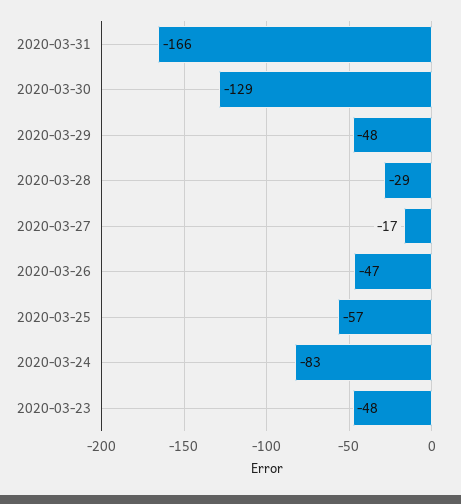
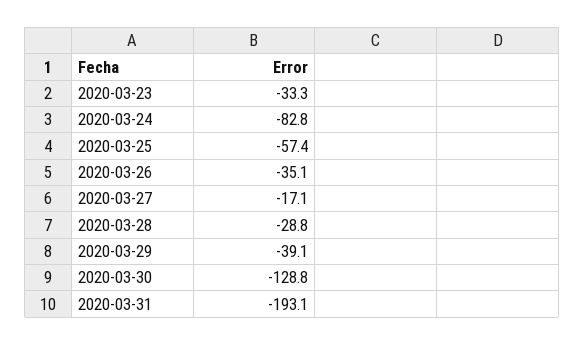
  {
-   "2020-03-31": -166,
+   "2020-03-31": -193.1,
    "2020-03-30": -128.8,
-   "2020-03-29": -48,
+   "2020-03-29": -39.1,
    "2020-03-28": -28.8,
    "2020-03-27": -17.1,
-   "2020-03-26": -47,
+   "2020-03-26": -35.1,
    "2020-03-25": -57.4,
    "2020-03-24": -82.8,
-   "2020-03-23": -48
+   "2020-03-23": -33.3
  }

